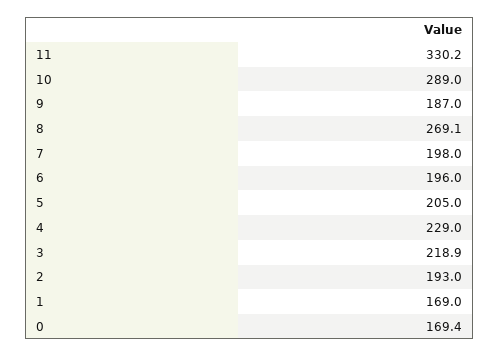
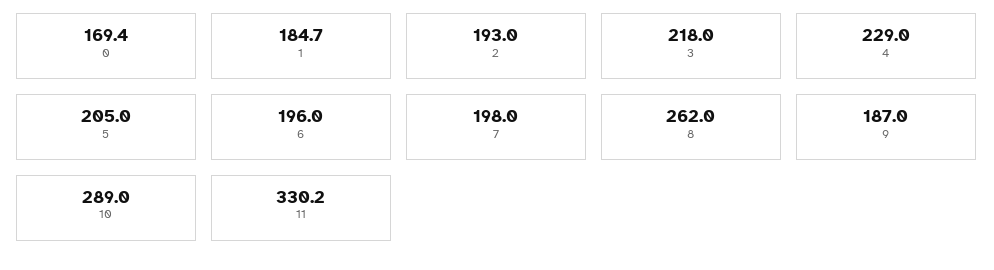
  {
    "11": 330.2,
    "10": 289,
    "9": 187,
-   "8": 269.1,
+   "8": 262,
    "7": 198,
    "6": 196,
    "5": 205,
    "4": 229,
-   "3": 218.9,
+   "3": 218,
    "2": 193,
-   "1": 169,
+   "1": 184.7,
    "0": 169.4
  }

